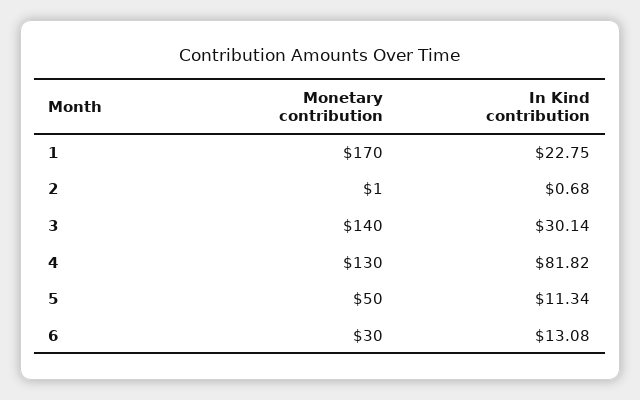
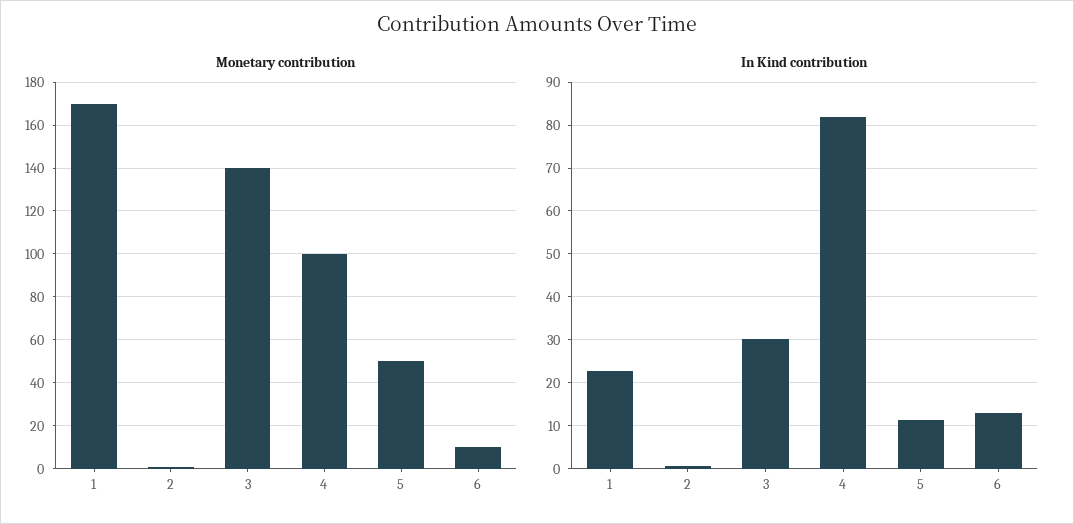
  {
    "Monetary contribution": {
      "1": 170,
      "2": 1,
      "3": 140,
-     "4": 130,
+     "4": 100,
      "5": 50,
-     "6": 30
+     "6": 10
    },
    "In Kind contribution": {
      "1": 22.75,
      "2": 0.68,
      "3": 30.14,
      "4": 81.82,
      "5": 11.34,
      "6": 13.08
    }
  }

